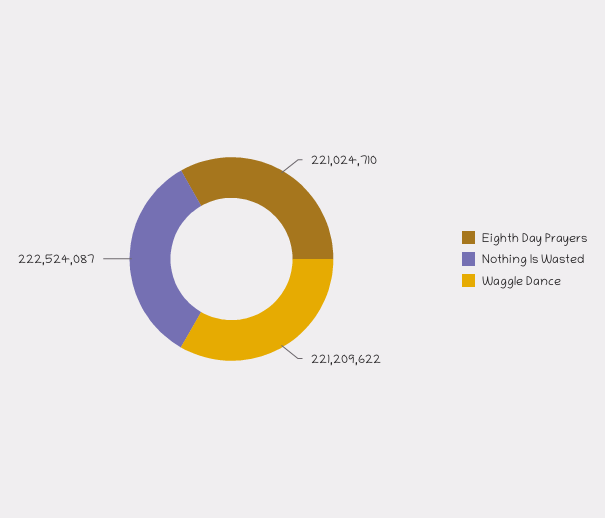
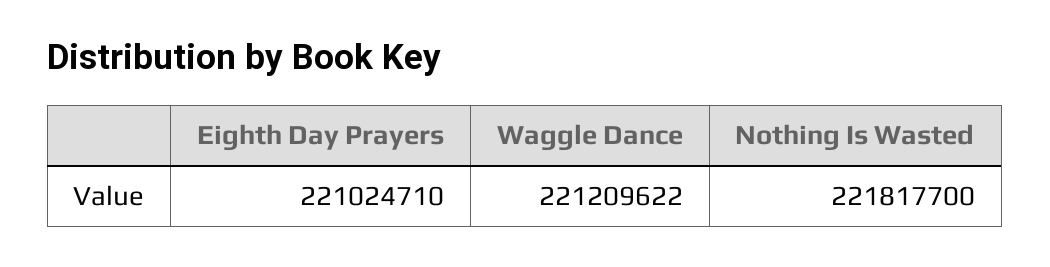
  {
    "Eighth Day Prayers": 221024710,
-   "Nothing Is Wasted": 222524087,
+   "Nothing Is Wasted": 221817700,
    "Waggle Dance": 221209622
  }

